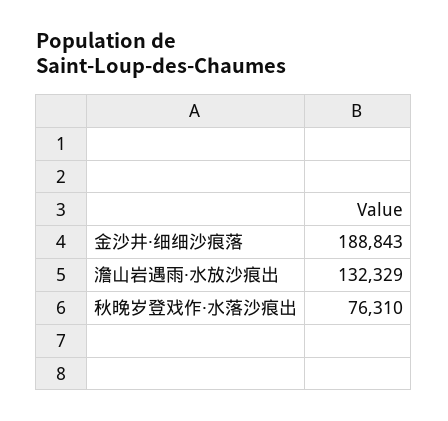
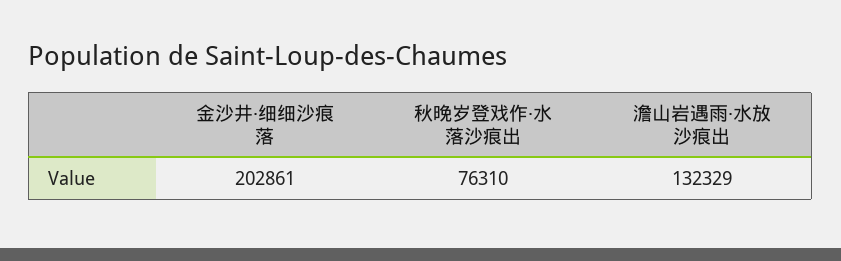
  {
-   "金沙井·细细沙痕落": 188843,
+   "金沙井·细细沙痕落": 202861,
    "澹山岩遇雨·水放沙痕出": 132329,
    "秋晚岁登戏作·水落沙痕出": 76310
  }

